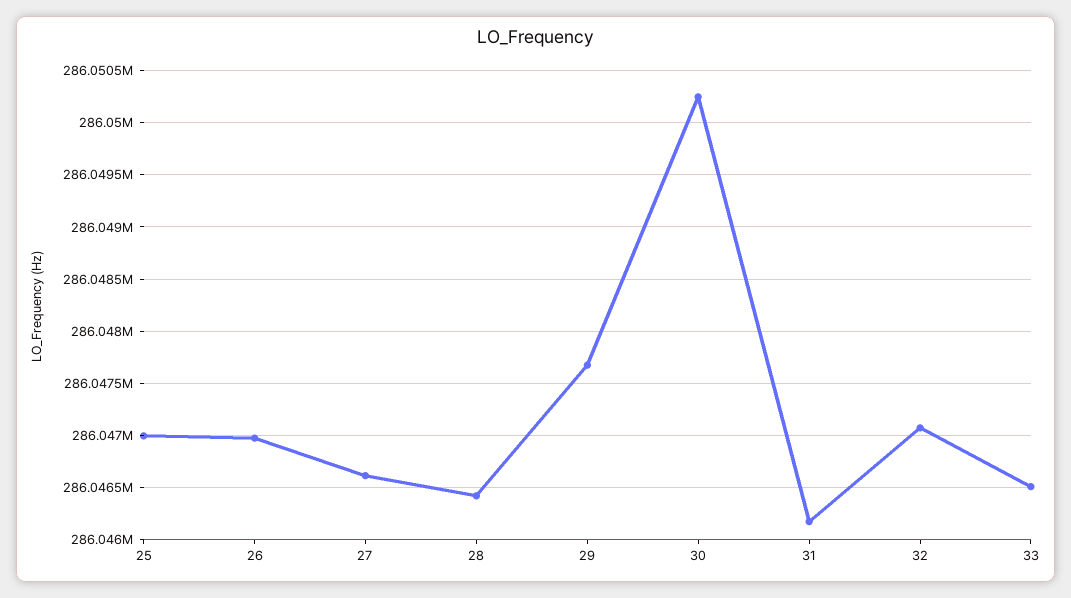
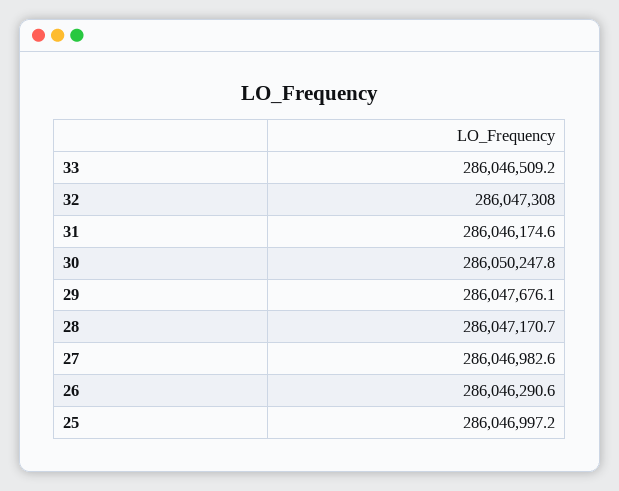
  {
    "25": 286046997.2,
-   "26": 286047000,
+   "26": 286046290.6,
-   "27": 286046600,
+   "27": 286046982.6,
-   "28": 286046400,
+   "28": 286047170.7,
    "29": 286047676.1,
    "30": 286050247.8,
    "31": 286046174.6,
-   "32": 286047100,
+   "32": 286047308,
    "33": 286046509.2
  }

